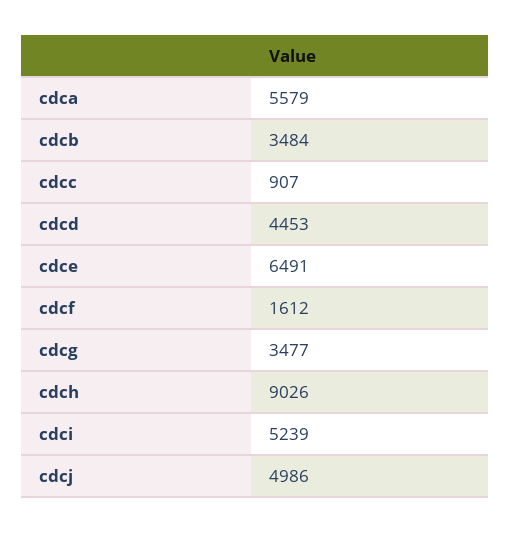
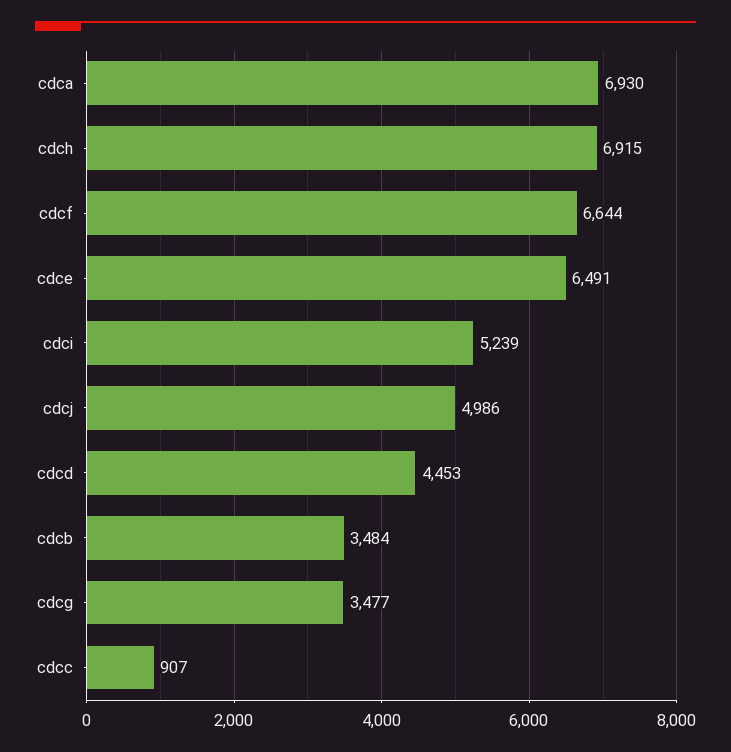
  {
-   "cdca": 5579,
+   "cdca": 6930,
    "cdcb": 3484,
    "cdcc": 907,
    "cdcd": 4453,
    "cdce": 6491,
-   "cdcf": 1612,
+   "cdcf": 6644,
    "cdcg": 3477,
-   "cdch": 9026,
+   "cdch": 6915,
    "cdci": 5239,
    "cdcj": 4986
  }

